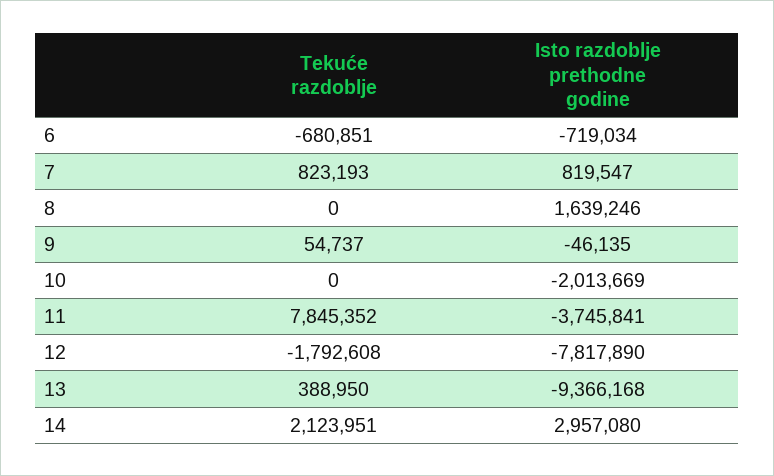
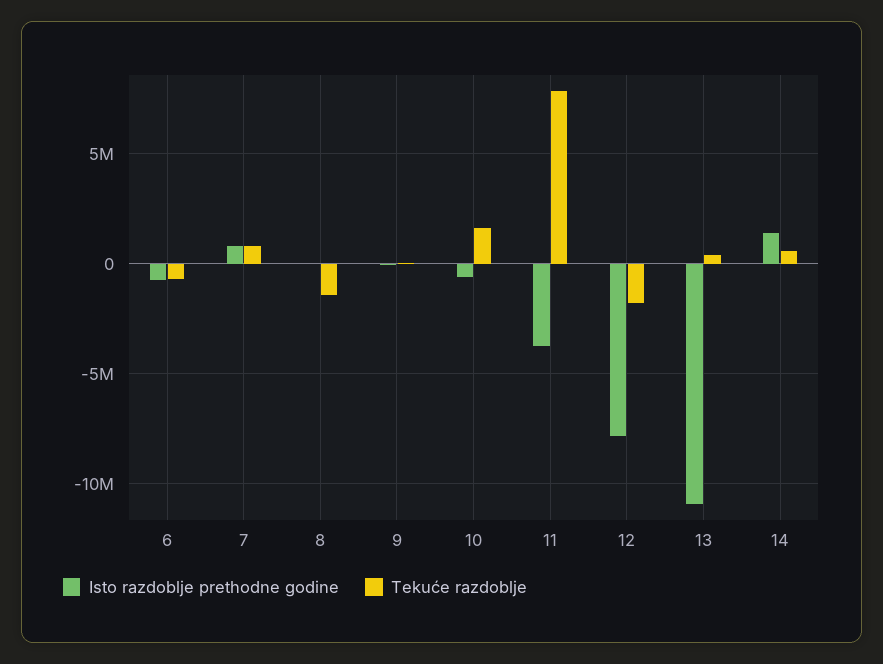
  {
    "Tekuće razdoblje": {
      "6": -680851,
      "7": 823193,
-     "8": 0,
+     "8": -1500000,
      "9": 54737,
-     "10": 0,
+     "10": 1500000,
      "11": 7845352,
      "12": -1792608,
      "13": 388950,
-     "14": 2123951
+     "14": 500000
    },
    "Isto razdoblje prethodne godine": {
      "6": -719034,
      "7": 819547,
-     "8": 1639246,
+     "8": 0,
      "9": -46135,
-     "10": -2013669,
+     "10": -500000,
      "11": -3745841,
      "12": -7817890,
-     "13": -9366168,
+     "13": -11000000,
-     "14": 2957080
+     "14": 1500000
    }
  }

